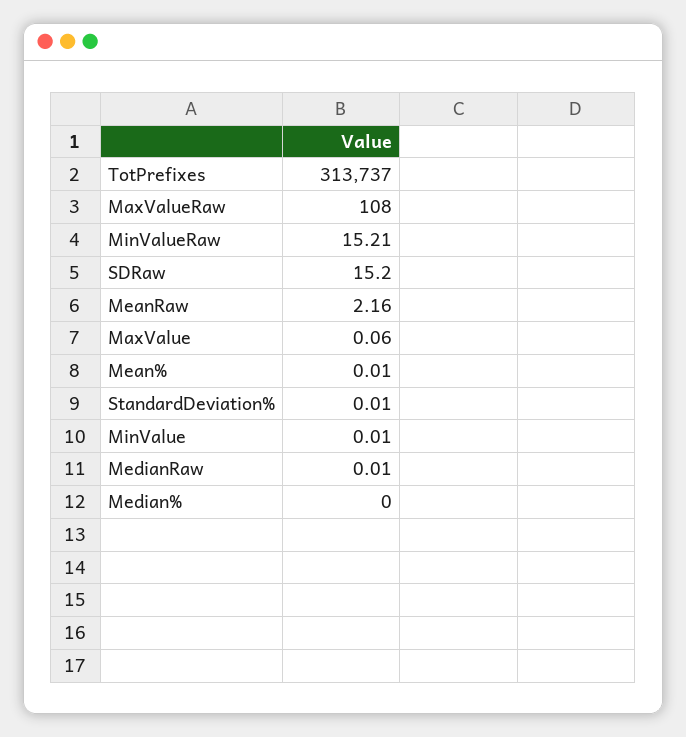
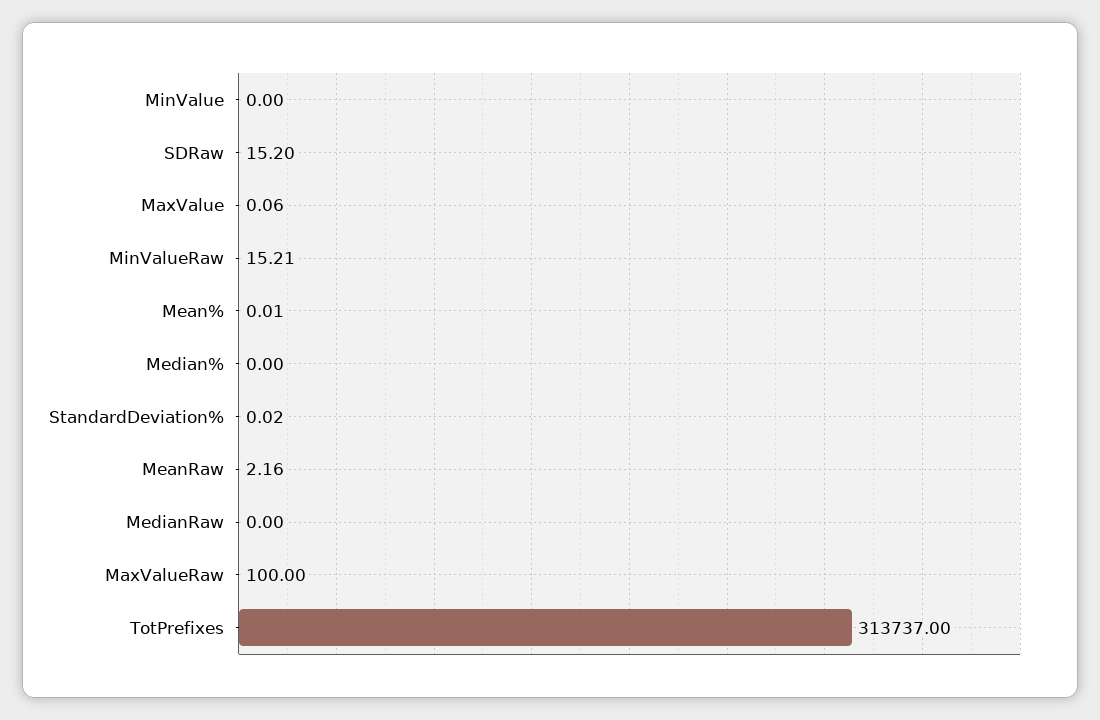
  {
    "TotPrefixes": 313737,
-   "MaxValueRaw": 108,
+   "MaxValueRaw": 100,
    "MinValueRaw": 15.21,
    "SDRaw": 15.2,
    "MeanRaw": 2.16,
    "MaxValue": 0.06,
    "Mean%": 0.01,
-   "StandardDeviation%": 0.01,
+   "StandardDeviation%": 0.02,
-   "MinValue": 0.01,
+   "MinValue": 0,
-   "MedianRaw": 0.01,
+   "MedianRaw": 0,
    "Median%": 0
  }

